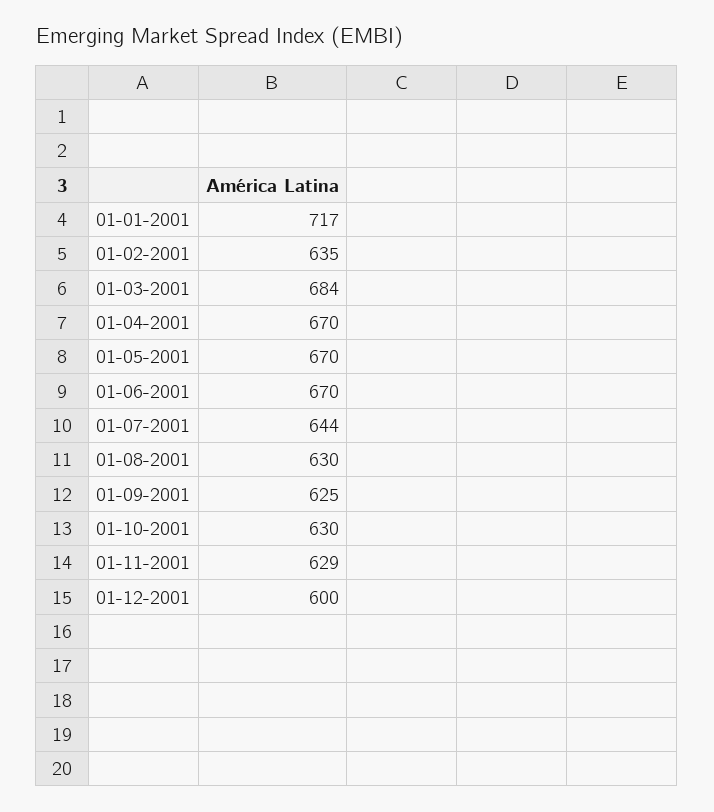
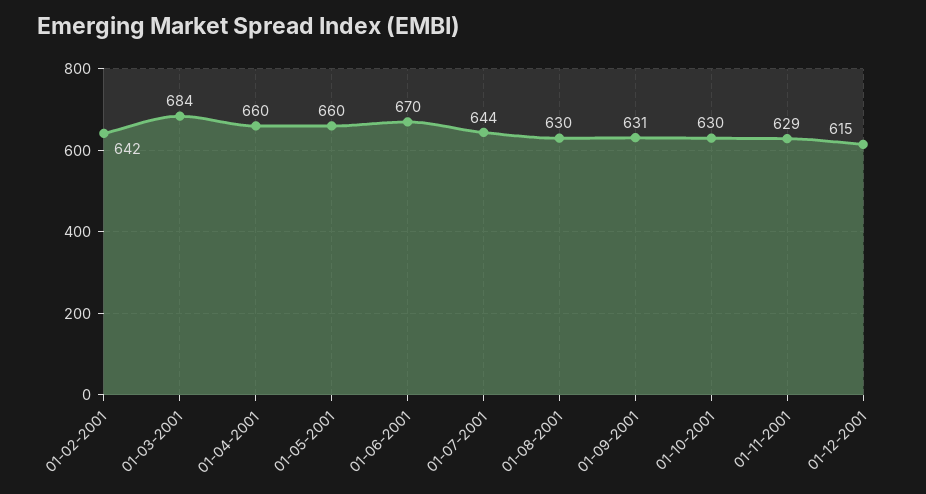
  {
-   "01-01-2001": 717,
-   "01-02-2001": 635,
+   "01-02-2001": 642,
    "01-03-2001": 684,
-   "01-04-2001": 670,
+   "01-04-2001": 660,
-   "01-05-2001": 670,
+   "01-05-2001": 660,
    "01-06-2001": 670,
    "01-07-2001": 644,
    "01-08-2001": 630,
-   "01-09-2001": 625,
+   "01-09-2001": 631,
    "01-10-2001": 630,
    "01-11-2001": 629,
-   "01-12-2001": 600
+   "01-12-2001": 615
  }

